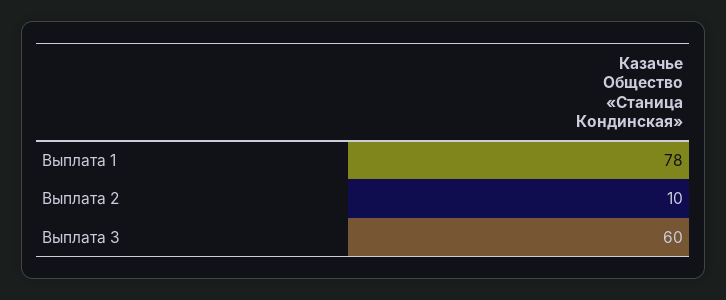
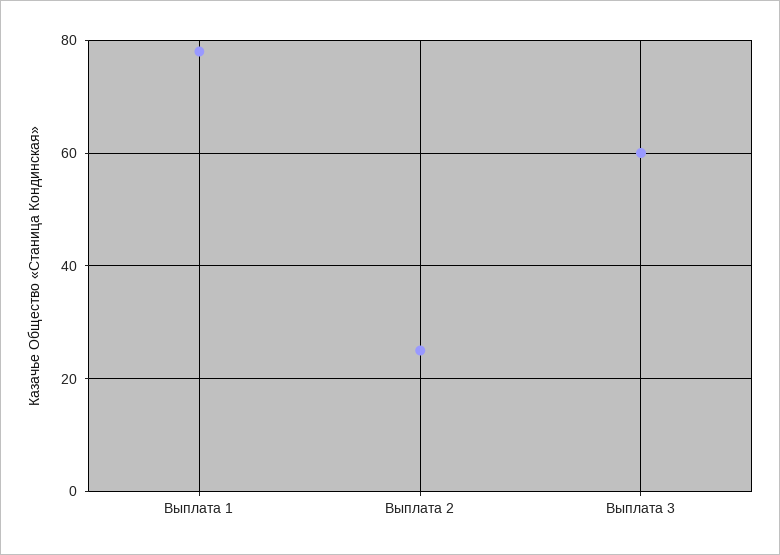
  {
    "Выплата 1": 78,
-   "Выплата 2": 10,
+   "Выплата 2": 25,
    "Выплата 3": 60
  }

